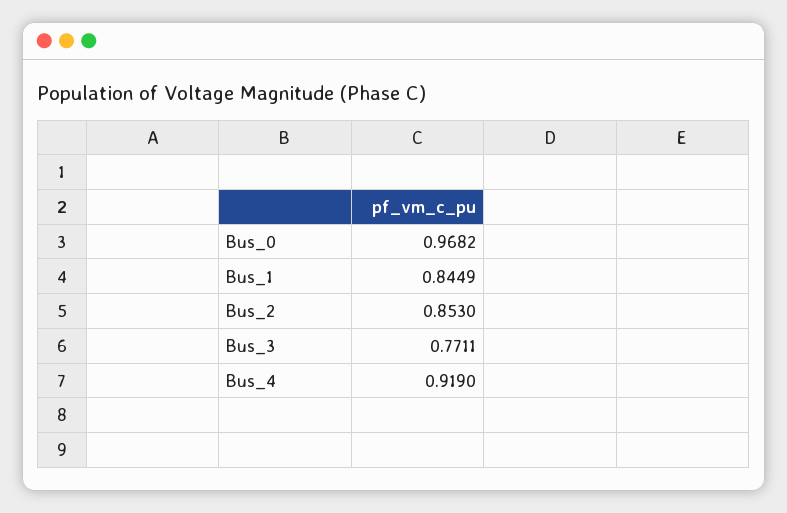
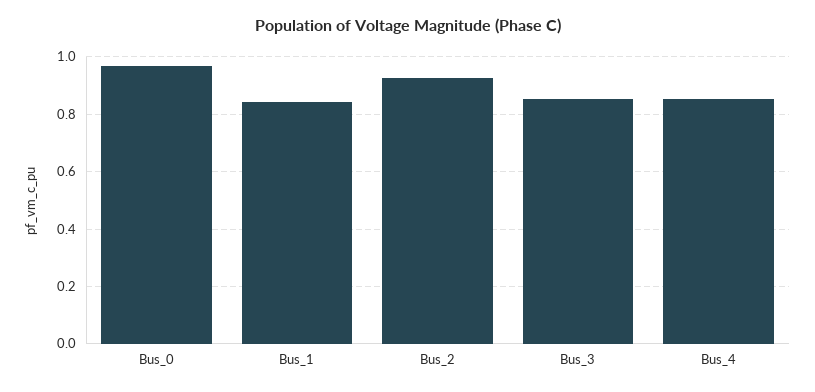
  {
    "Bus_0": 0.9682,
    "Bus_1": 0.8449,
-   "Bus_2": 0.853,
+   "Bus_2": 0.925,
-   "Bus_3": 0.7711,
+   "Bus_3": 0.85,
-   "Bus_4": 0.919
+   "Bus_4": 0.85
  }

